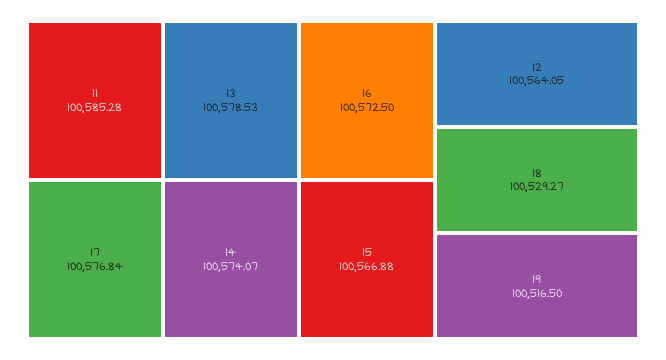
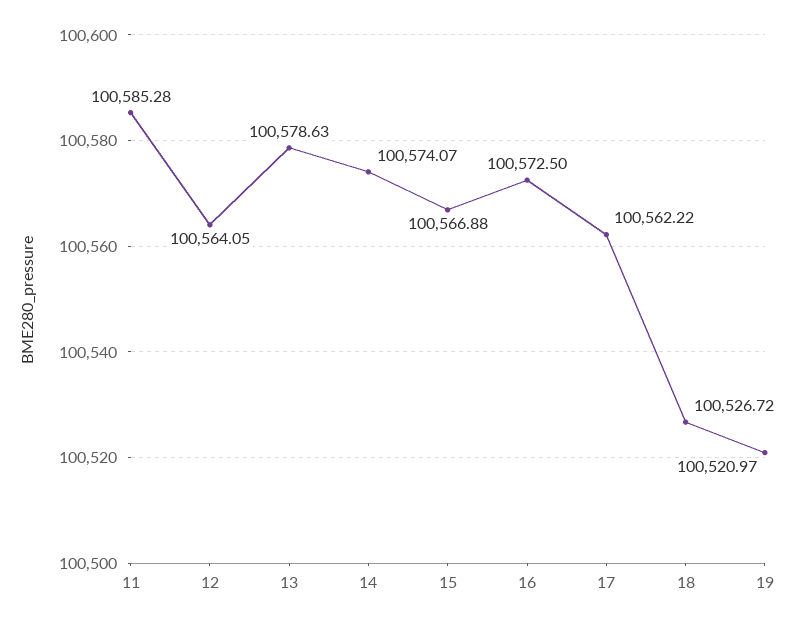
  {
    "11": 100585.28,
-   "13": 100578.53,
+   "13": 100578.63,
-   "17": 100576.84,
+   "17": 100562.22,
    "14": 100574.07,
    "16": 100572.5,
    "15": 100566.88,
    "12": 100564.05,
-   "18": 100529.27,
+   "18": 100526.72,
-   "19": 100516.5
+   "19": 100520.97
  }

